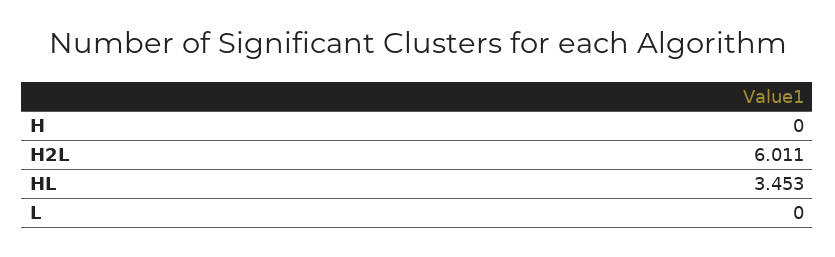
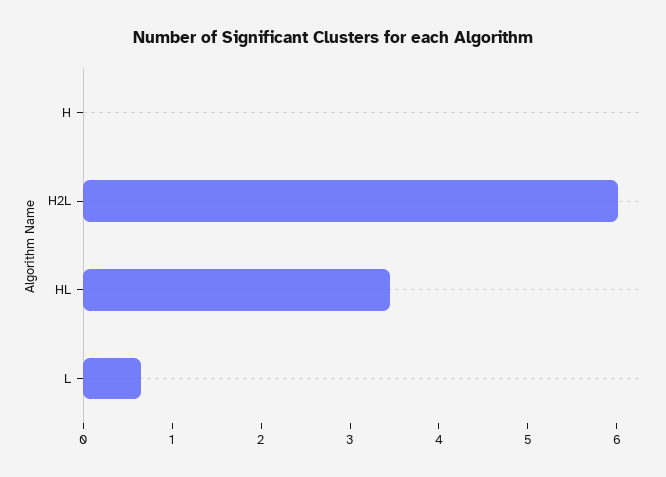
  {
    "H": 0,
    "H2L": 6.011,
    "HL": 3.453,
-   "L": 0
+   "L": 0.6
  }

